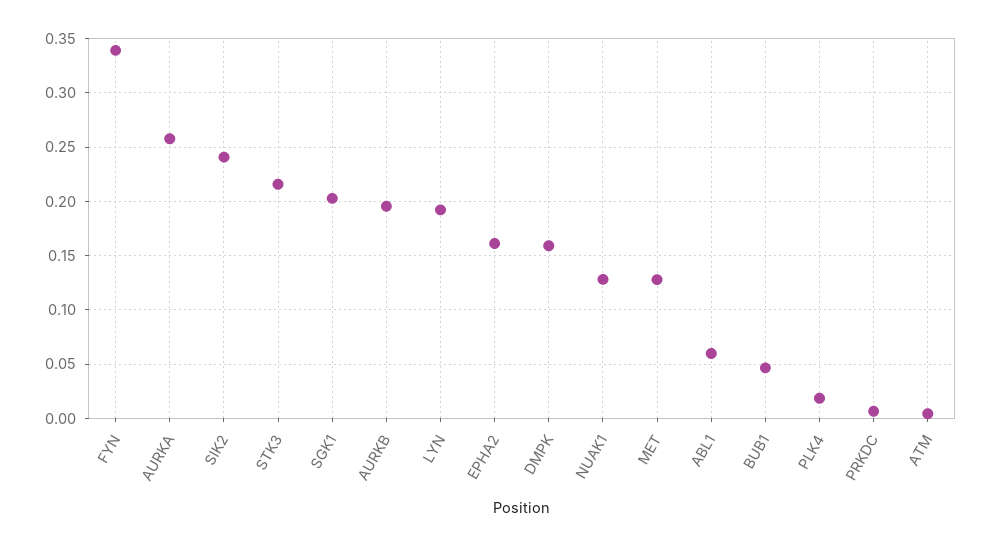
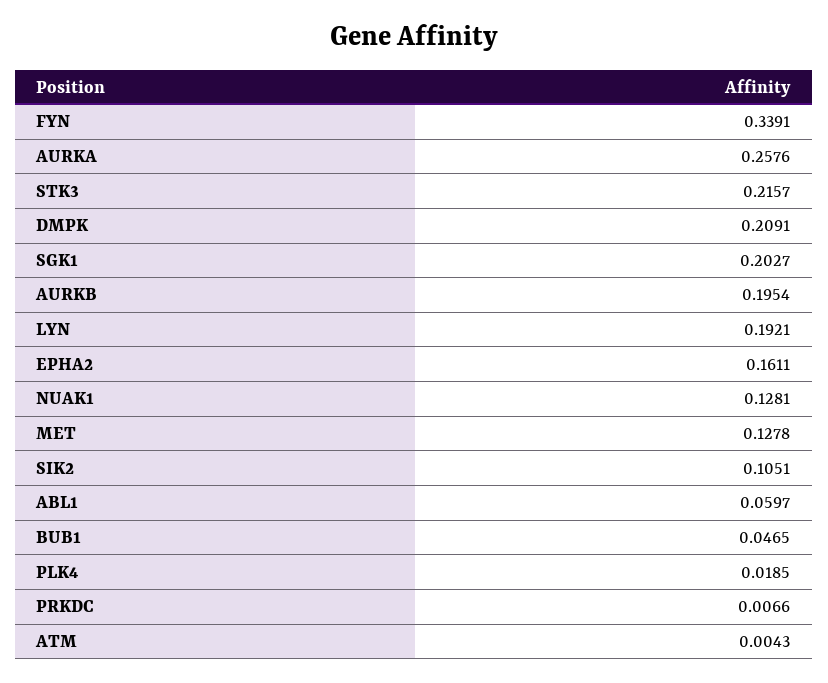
  {
    "FYN": 0.3391,
    "AURKA": 0.2576,
-   "SIK2": 0.24,
+   "SIK2": 0.1051,
    "STK3": 0.2157,
    "SGK1": 0.2027,
    "AURKB": 0.1954,
    "LYN": 0.1921,
    "EPHA2": 0.1611,
-   "DMPK": 0.16,
+   "DMPK": 0.2091,
    "NUAK1": 0.1281,
    "MET": 0.1278,
    "ABL1": 0.0597,
    "BUB1": 0.0465,
    "PLK4": 0.0185,
    "PRKDC": 0.0066,
    "ATM": 0.0043
  }

